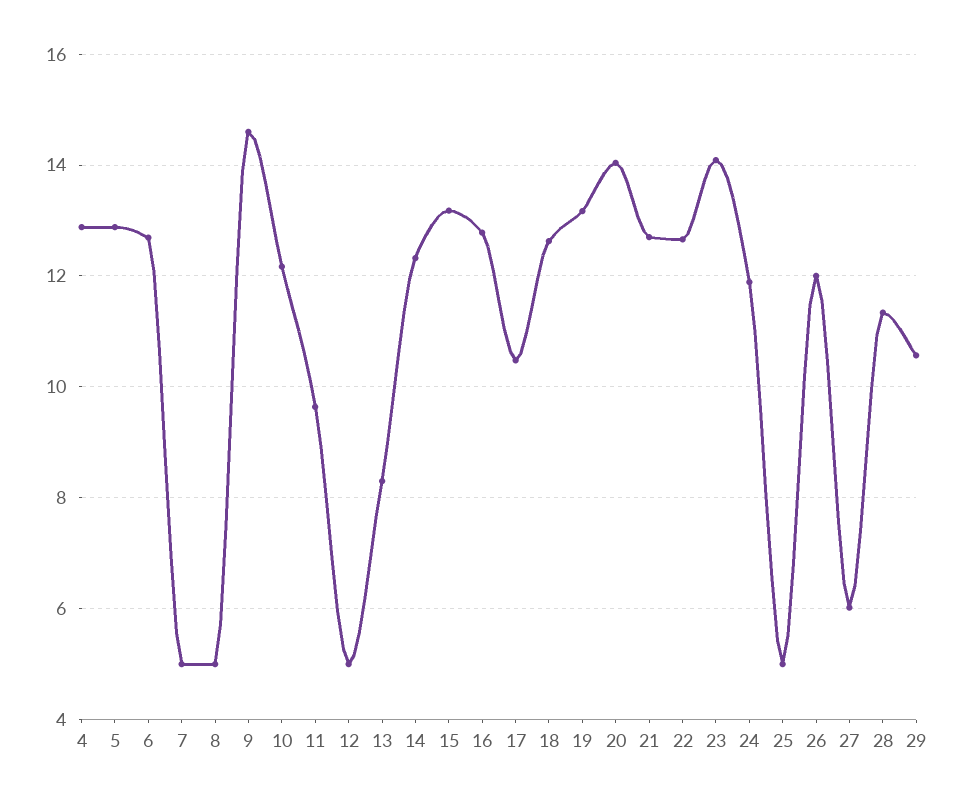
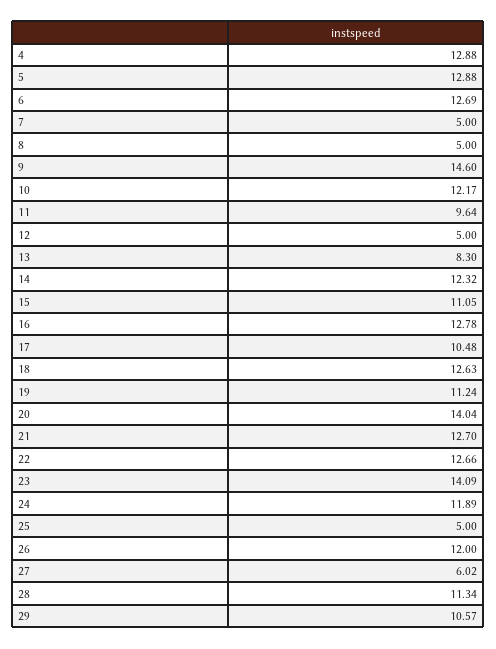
  {
    "4": 12.88,
    "5": 12.88,
    "6": 12.69,
    "7": 5,
    "8": 5,
    "9": 14.6,
    "10": 12.17,
    "11": 9.64,
    "12": 5,
    "13": 8.3,
    "14": 12.32,
-   "15": 13.2,
+   "15": 11.05,
    "16": 12.78,
    "17": 10.48,
    "18": 12.63,
-   "19": 13.2,
+   "19": 11.24,
    "20": 14.04,
    "21": 12.7,
    "22": 12.66,
    "23": 14.09,
    "24": 11.89,
    "25": 5,
    "26": 12,
    "27": 6.02,
    "28": 11.34,
    "29": 10.57
  }

